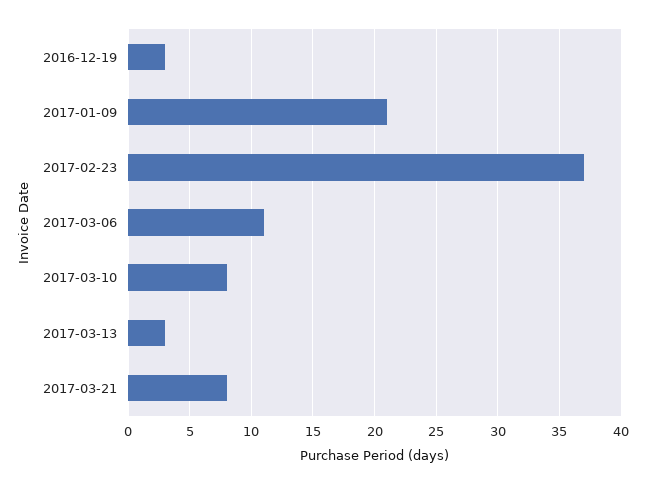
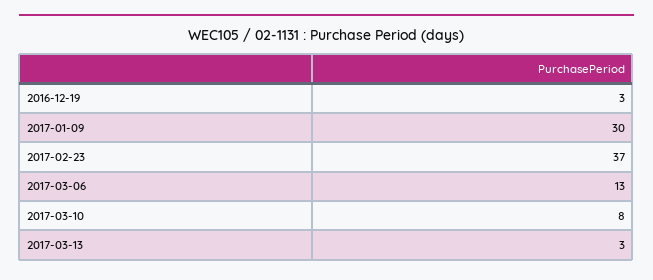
  {
    "2016-12-19": 3,
-   "2017-01-09": 21,
+   "2017-01-09": 30,
    "2017-02-23": 37,
-   "2017-03-06": 11,
+   "2017-03-06": 13,
    "2017-03-10": 8,
-   "2017-03-13": 3,
+   "2017-03-13": 3
-   "2017-03-21": 8
  }

